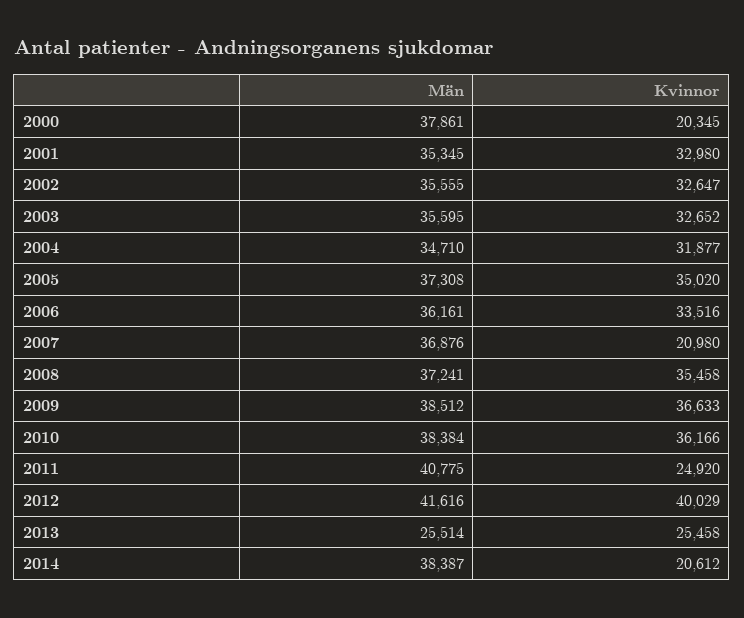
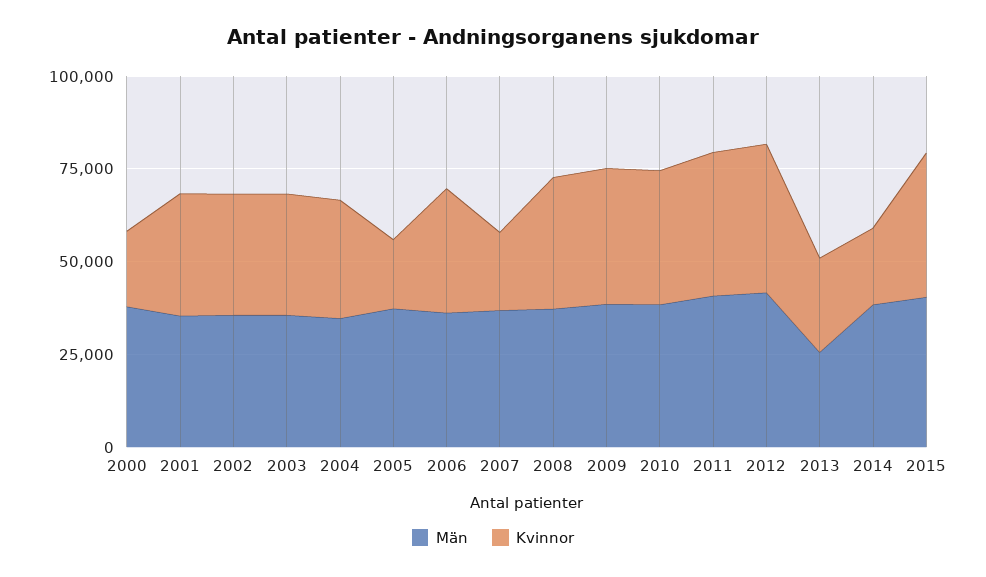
  {
    "Män": {
      "2000": 37861,
      "2001": 35345,
      "2002": 35555,
      "2003": 35595,
      "2004": 34710,
      "2005": 37308,
      "2006": 36161,
      "2007": 36876,
      "2008": 37241,
      "2009": 38512,
      "2010": 38384,
      "2011": 40775,
      "2012": 41616,
      "2013": 25514,
-     "2014": 38387
+     "2014": 38387,
+     "2015": 40000
    },
    "Kvinnor": {
      "2000": 20345,
      "2001": 32980,
      "2002": 32647,
      "2003": 32652,
      "2004": 31877,
-     "2005": 35020,
+     "2005": 20000,
      "2006": 33516,
      "2007": 20980,
      "2008": 35458,
      "2009": 36633,
      "2010": 36166,
-     "2011": 24920,
+     "2011": 40000,
      "2012": 40029,
      "2013": 25458,
-     "2014": 20612
+     "2014": 20612,
+     "2015": 40000
    }
  }

